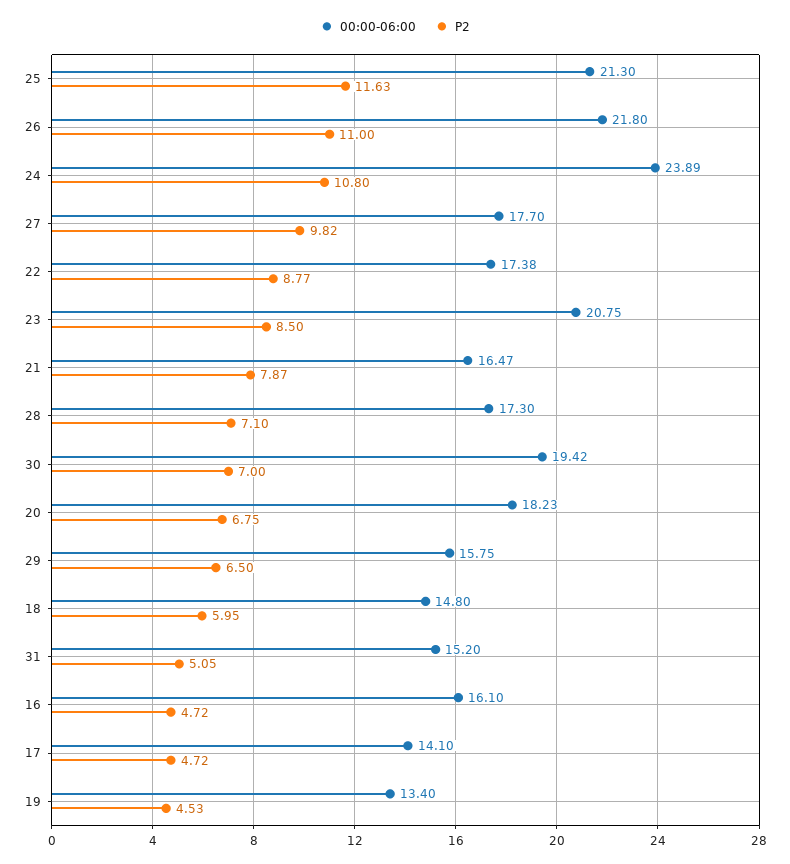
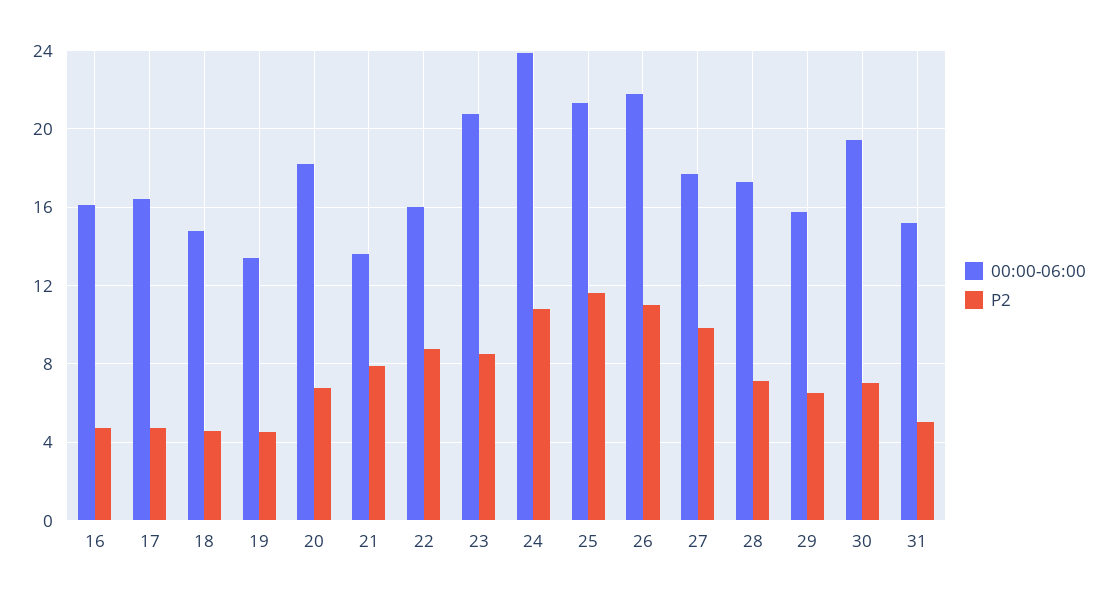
  {
    "00:00-06:00": {
      "25": 21.3,
      "26": 21.8,
      "24": 23.89,
      "27": 17.7,
-     "22": 17.38,
+     "22": 16,
      "23": 20.75,
-     "21": 16.47,
+     "21": 13.5,
      "28": 17.3,
      "30": 19.42,
      "20": 18.23,
      "29": 15.75,
      "18": 14.8,
      "31": 15.2,
      "16": 16.1,
-     "17": 14.1,
+     "17": 16.5,
      "19": 13.4
    },
    "P2": {
      "25": 11.63,
      "26": 11,
      "24": 10.8,
      "27": 9.82,
      "22": 8.77,
      "23": 8.5,
      "21": 7.87,
      "28": 7.1,
      "30": 7,
      "20": 6.75,
      "29": 6.5,
-     "18": 5.95,
+     "18": 4.5,
      "31": 5.05,
      "16": 4.72,
      "17": 4.72,
      "19": 4.53
    }
  }

